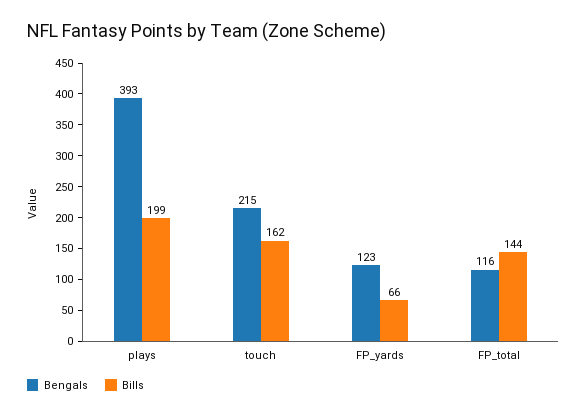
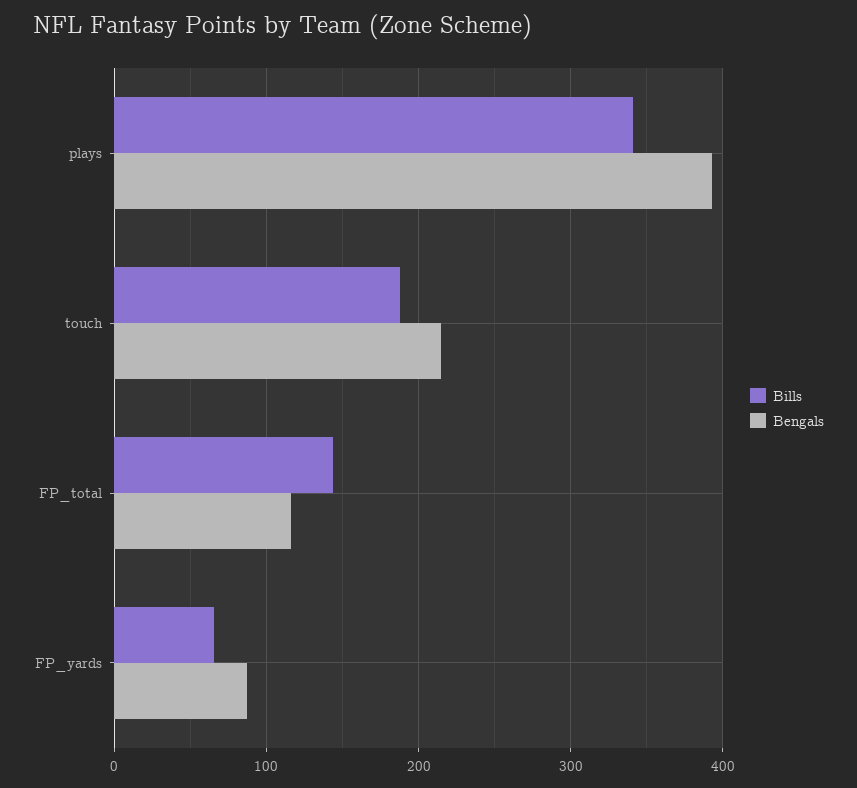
  {
    "Bengals": {
      "plays": 393,
      "touch": 215,
-     "FP_yards": 123,
+     "FP_yards": 90,
      "FP_total": 116
    },
    "Bills": {
-     "plays": 199,
+     "plays": 340,
-     "touch": 162,
+     "touch": 190,
      "FP_yards": 66,
      "FP_total": 144
    }
  }

